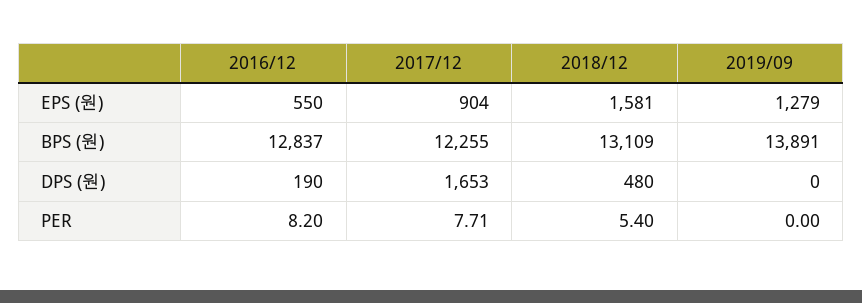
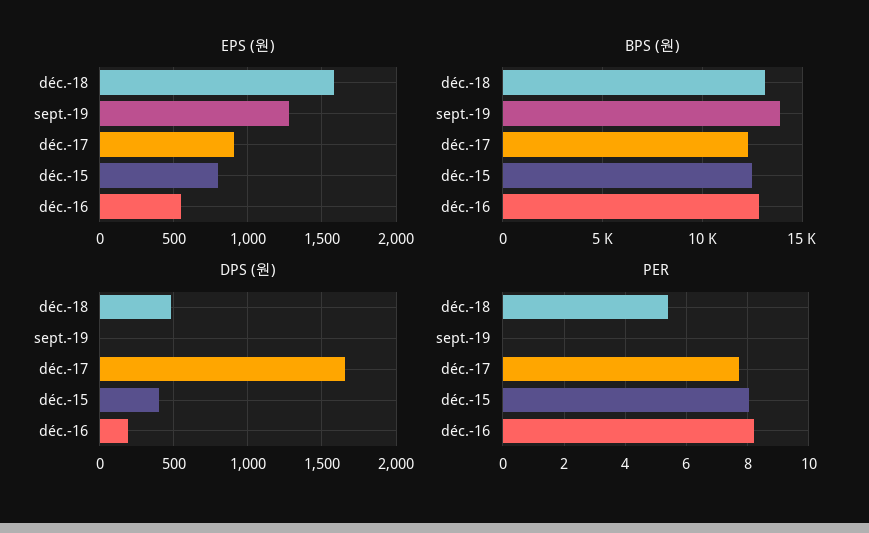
  {
    "EPS (원)": {
      "2016/12": 550,
      "2017/12": 904,
      "2018/12": 1581,
-     "2019/09": 1279
+     "2019/09": 1279,
+     "déc.-15": 800
    },
    "BPS (원)": {
      "2016/12": 12837,
      "2017/12": 12255,
      "2018/12": 13109,
-     "2019/09": 13891
+     "2019/09": 13891,
+     "déc.-15": 12500
    },
    "DPS (원)": {
      "2016/12": 190,
      "2017/12": 1653,
      "2018/12": 480,
-     "2019/09": 0
+     "2019/09": 0,
+     "déc.-15": 400
    },
    "PER": {
      "2016/12": 8.2,
      "2017/12": 7.71,
      "2018/12": 5.4,
-     "2019/09": 0
+     "2019/09": 0,
+     "déc.-15": 8
    }
  }

